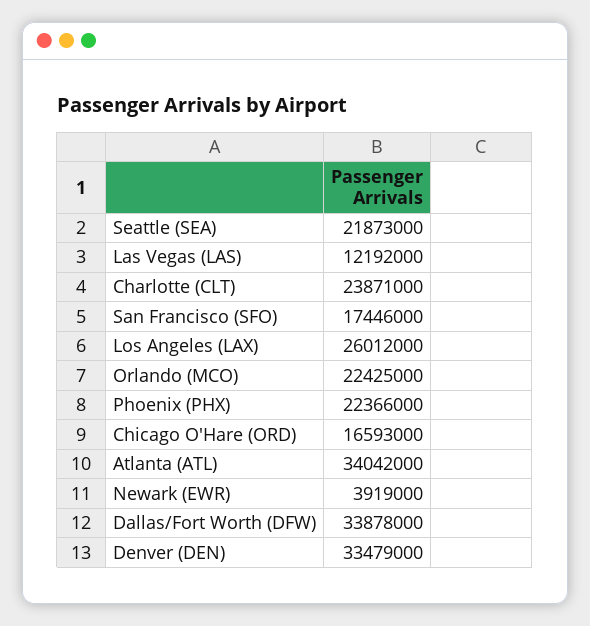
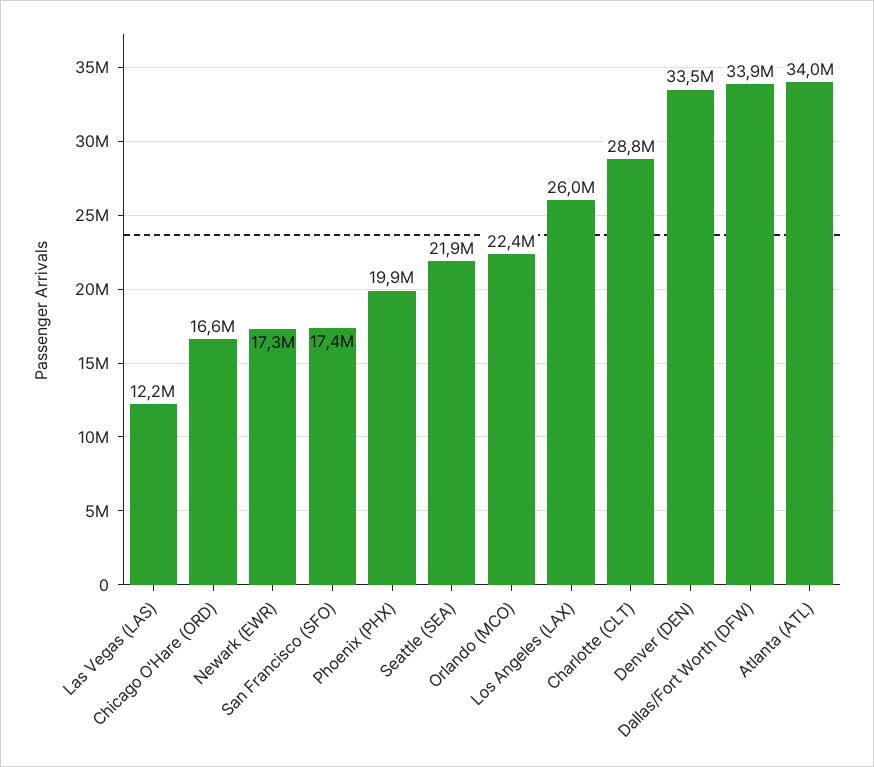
  {
    "Seattle (SEA)": 21873000,
    "Las Vegas (LAS)": 12192000,
-   "Charlotte (CLT)": 23871000,
+   "Charlotte (CLT)": 28800000,
    "San Francisco (SFO)": 17446000,
    "Los Angeles (LAX)": 26012000,
    "Orlando (MCO)": 22425000,
-   "Phoenix (PHX)": 22366000,
+   "Phoenix (PHX)": 19900000,
    "Chicago O'Hare (ORD)": 16593000,
    "Atlanta (ATL)": 34042000,
-   "Newark (EWR)": 3919000,
+   "Newark (EWR)": 17300000,
    "Dallas/Fort Worth (DFW)": 33878000,
    "Denver (DEN)": 33479000
  }

